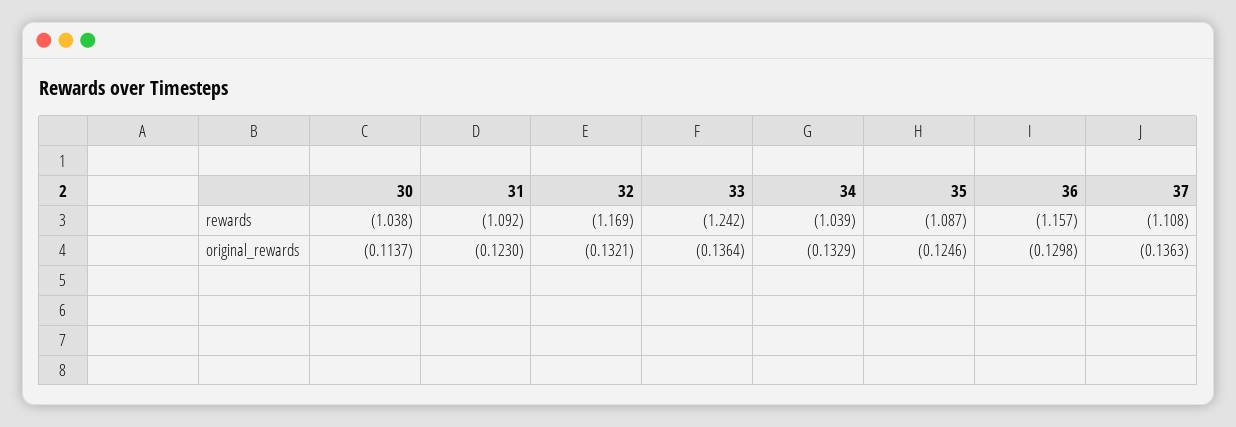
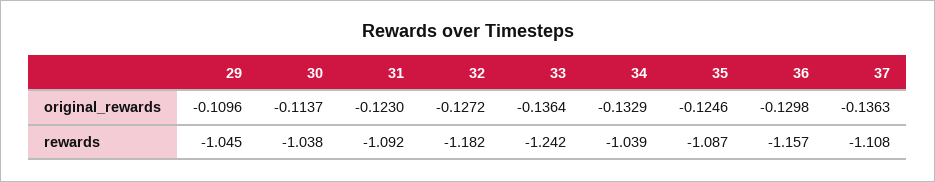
  {
    "30": {
      "rewards": -1.038,
      "original_rewards": -0.1137
    },
    "31": {
      "rewards": -1.092,
      "original_rewards": -0.123
    },
    "32": {
-     "rewards": -1.169,
+     "rewards": -1.182,
-     "original_rewards": -0.1321
+     "original_rewards": -0.1272
    },
    "33": {
      "rewards": -1.242,
      "original_rewards": -0.1364
    },
    "34": {
      "rewards": -1.039,
      "original_rewards": -0.1329
    },
    "35": {
      "rewards": -1.087,
      "original_rewards": -0.1246
    },
    "36": {
      "rewards": -1.157,
      "original_rewards": -0.1298
    },
    "37": {
      "rewards": -1.108,
      "original_rewards": -0.1363
-   }
+   },
+   "29": {
+     "original_rewards": -0.1096,
+     "rewards": -1.045
+   }
  }

